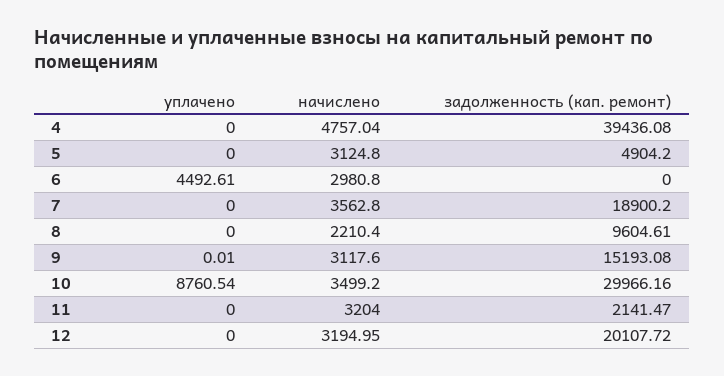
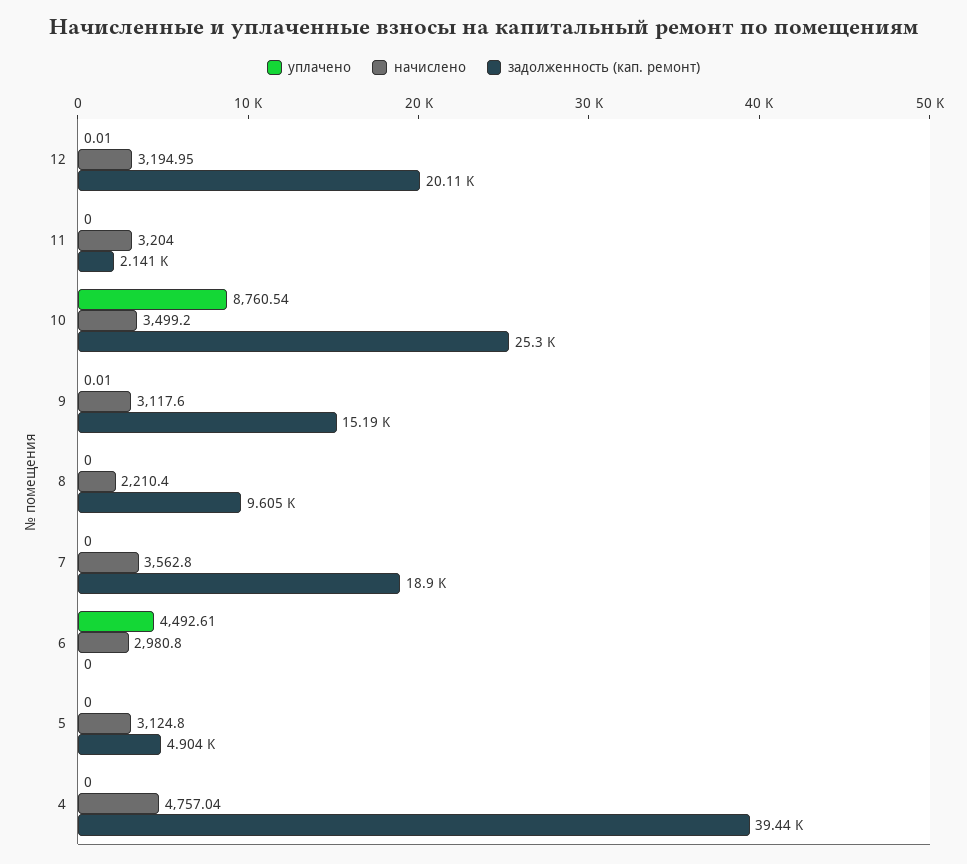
  {
    "уплачено": {
      "4": 0,
      "5": 0,
      "6": 4492.61,
      "7": 0,
      "8": 0,
      "9": 0.01,
      "10": 8760.54,
      "11": 0,
-     "12": 0
+     "12": 0.01
    },
    "начислено": {
      "4": 4757.04,
      "5": 3124.8,
      "6": 2980.8,
      "7": 3562.8,
      "8": 2210.4,
      "9": 3117.6,
      "10": 3499.2,
      "11": 3204,
      "12": 3194.95
    },
    "задолженность (кап. ремонт)": {
      "4": 39436.08,
      "5": 4904.2,
      "6": 0,
      "7": 18900.2,
      "8": 9604.61,
      "9": 15193.08,
-     "10": 29966.16,
+     "10": 25300,
      "11": 2141.47,
      "12": 20107.72
    }
  }

